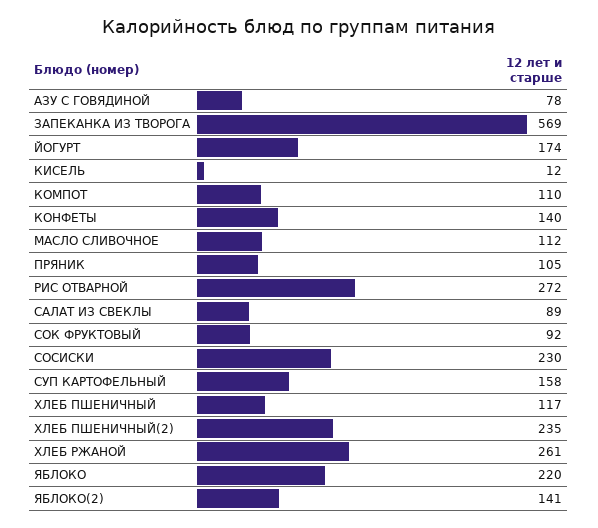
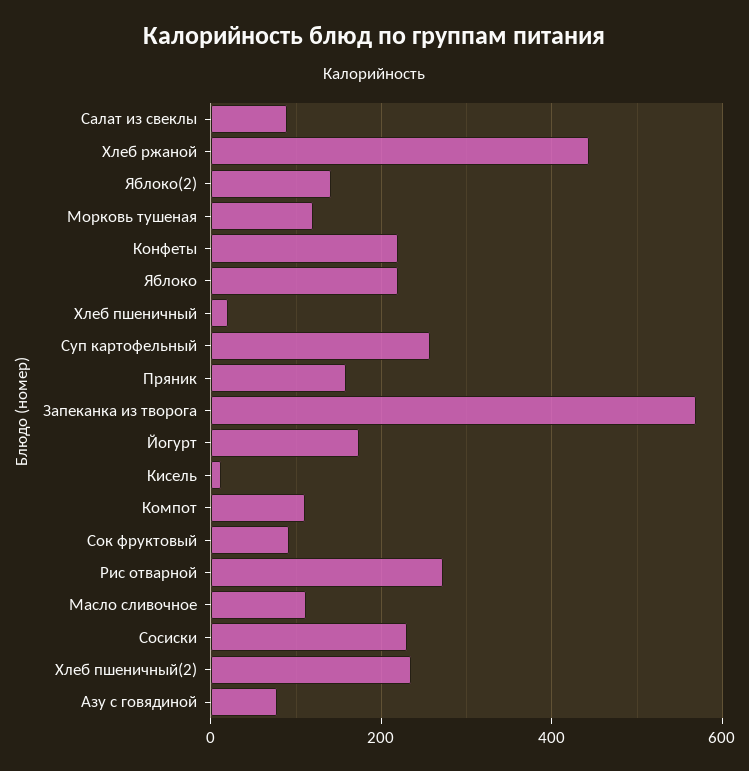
  {
    "АЗУ С ГОВЯДИНОЙ": 78,
    "ЗАПЕКАНКА ИЗ ТВОРОГА": 569,
    "ЙОГУРТ": 174,
    "КИСЕЛЬ": 12,
    "КОМПОТ": 110,
-   "КОНФЕТЫ": 140,
+   "КОНФЕТЫ": 220,
    "МАСЛО СЛИВОЧНОЕ": 112,
-   "ПРЯНИК": 105,
+   "ПРЯНИК": 160,
    "РИС ОТВАРНОЙ": 272,
    "САЛАТ ИЗ СВЕКЛЫ": 89,
    "СОК ФРУКТОВЫЙ": 92,
    "СОСИСКИ": 230,
-   "СУП КАРТОФЕЛЬНЫЙ": 158,
+   "СУП КАРТОФЕЛЬНЫЙ": 260,
-   "ХЛЕБ ПШЕНИЧНЫЙ": 117,
+   "ХЛЕБ ПШЕНИЧНЫЙ": 20,
    "ХЛЕБ ПШЕНИЧНЫЙ(2)": 235,
-   "ХЛЕБ РЖАНОЙ": 261,
+   "ХЛЕБ РЖАНОЙ": 440,
    "ЯБЛОКО": 220,
-   "ЯБЛОКО(2)": 141
+   "ЯБЛОКО(2)": 141,
+   "Морковь тушеная": 120
  }

